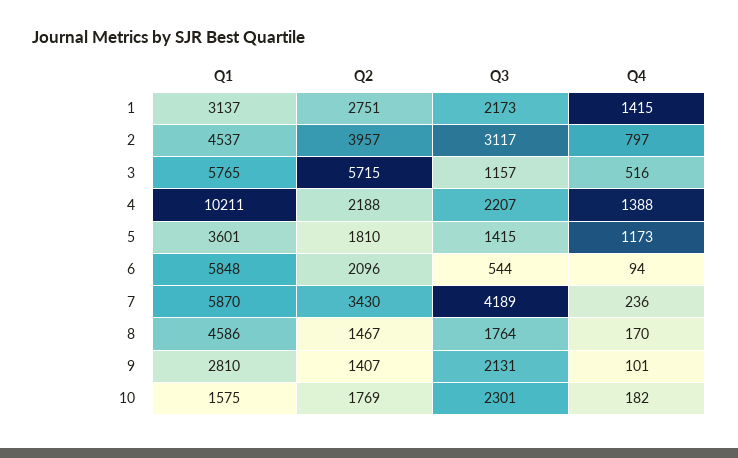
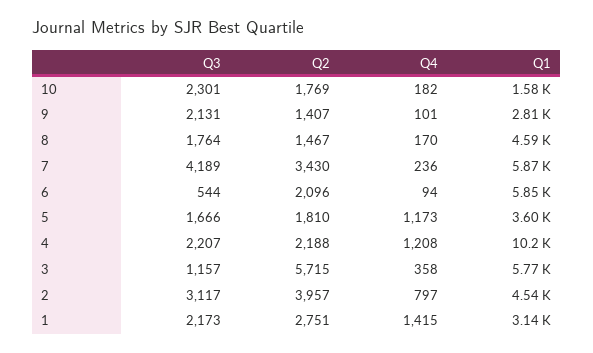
  {
    "Q1": {
      "1": 3137,
      "2": 4537,
      "3": 5765,
      "4": 10211,
      "5": 3601,
      "6": 5848,
      "7": 5870,
      "8": 4586,
      "9": 2810,
      "10": 1575
    },
    "Q2": {
      "1": 2751,
      "2": 3957,
      "3": 5715,
      "4": 2188,
      "5": 1810,
      "6": 2096,
      "7": 3430,
      "8": 1467,
      "9": 1407,
      "10": 1769
    },
    "Q3": {
      "1": 2173,
      "2": 3117,
      "3": 1157,
      "4": 2207,
-     "5": 1415,
+     "5": 1666,
      "6": 544,
      "7": 4189,
      "8": 1764,
      "9": 2131,
      "10": 2301
    },
    "Q4": {
      "1": 1415,
      "2": 797,
-     "3": 516,
+     "3": 358,
-     "4": 1388,
+     "4": 1208,
      "5": 1173,
      "6": 94,
      "7": 236,
      "8": 170,
      "9": 101,
      "10": 182
    }
  }

